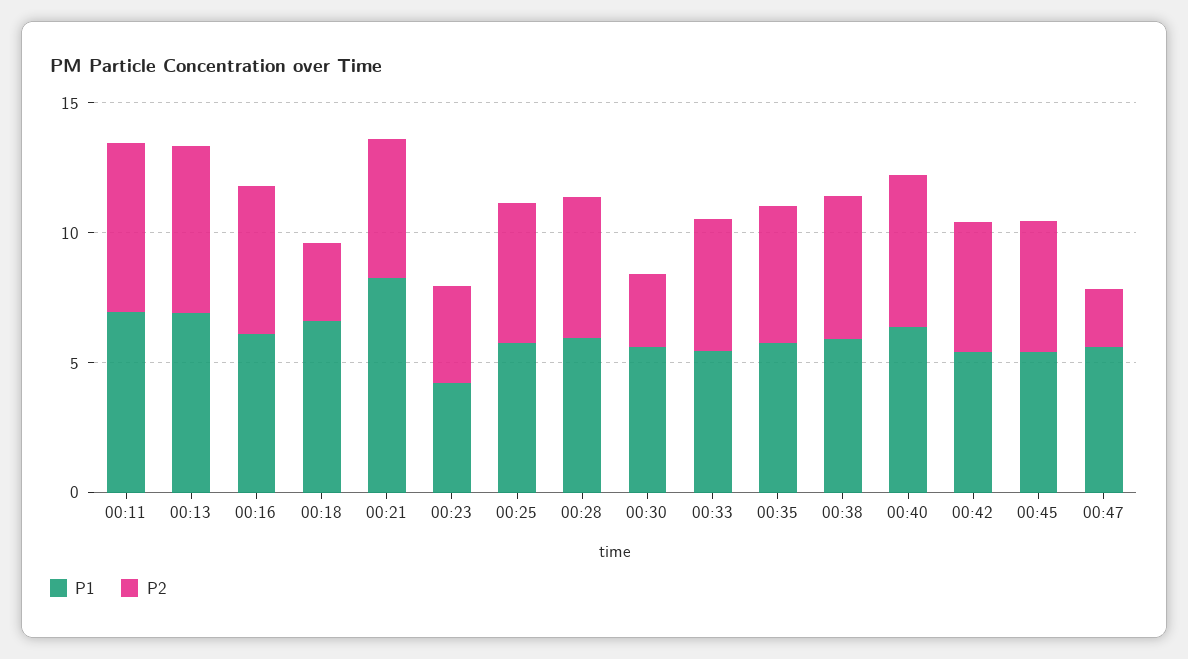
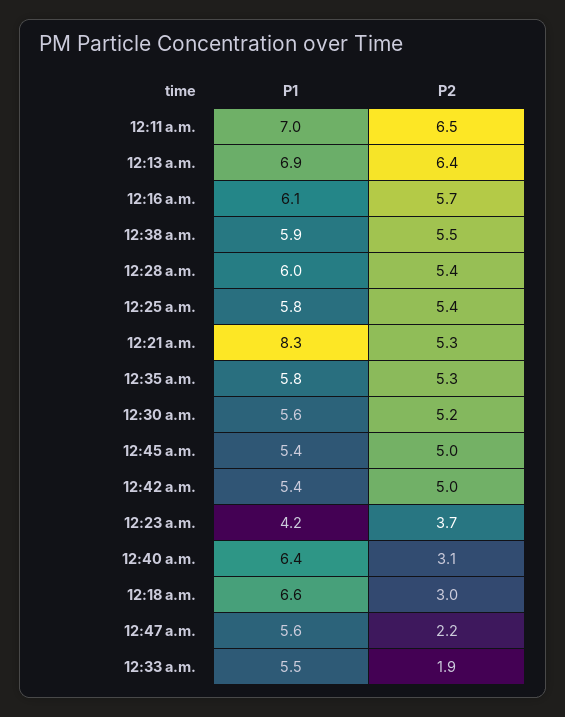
  {
    "P1": {
      "00:11": 7,
      "00:13": 6.9,
      "00:16": 6.1,
      "00:18": 6.6,
      "00:21": 8.3,
      "00:23": 4.2,
      "00:25": 5.8,
      "00:28": 6,
      "00:30": 5.6,
      "00:33": 5.5,
      "00:35": 5.8,
      "00:38": 5.9,
      "00:40": 6.4,
      "00:42": 5.4,
      "00:45": 5.4,
      "00:47": 5.6
    },
    "P2": {
      "00:11": 6.5,
      "00:13": 6.4,
      "00:16": 5.7,
      "00:18": 3,
      "00:21": 5.3,
      "00:23": 3.7,
      "00:25": 5.4,
      "00:28": 5.4,
-     "00:30": 3,
+     "00:30": 5.2,
-     "00:33": 5,
+     "00:33": 1.9,
      "00:35": 5.3,
      "00:38": 5.5,
-     "00:40": 6,
+     "00:40": 3.1,
      "00:42": 5,
      "00:45": 5,
      "00:47": 2.2
    }
  }

